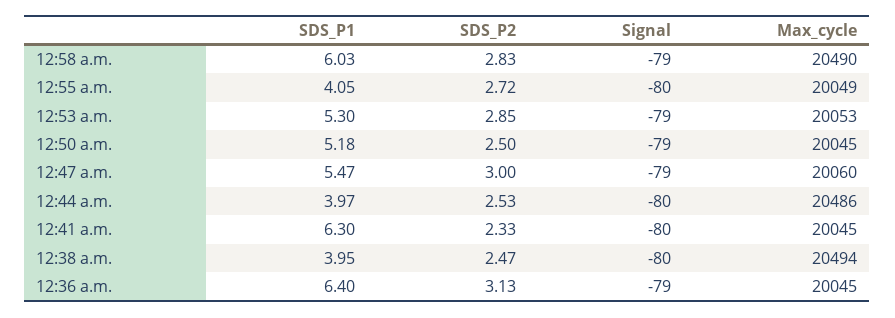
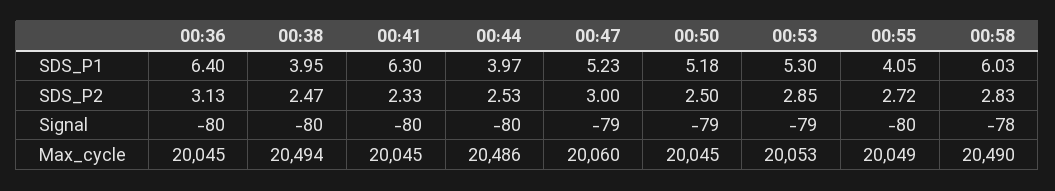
  {
    "SDS_P1": {
      "12:58 a.m.": 6.03,
      "12:55 a.m.": 4.05,
      "12:53 a.m.": 5.3,
      "12:50 a.m.": 5.18,
-     "12:47 a.m.": 5.47,
+     "12:47 a.m.": 5.23,
      "12:44 a.m.": 3.97,
      "12:41 a.m.": 6.3,
      "12:38 a.m.": 3.95,
      "12:36 a.m.": 6.4
    },
    "SDS_P2": {
      "12:58 a.m.": 2.83,
      "12:55 a.m.": 2.72,
      "12:53 a.m.": 2.85,
      "12:50 a.m.": 2.5,
      "12:47 a.m.": 3,
      "12:44 a.m.": 2.53,
      "12:41 a.m.": 2.33,
      "12:38 a.m.": 2.47,
      "12:36 a.m.": 3.13
    },
    "Signal": {
-     "12:58 a.m.": -79,
+     "12:58 a.m.": -78,
      "12:55 a.m.": -80,
      "12:53 a.m.": -79,
      "12:50 a.m.": -79,
      "12:47 a.m.": -79,
      "12:44 a.m.": -80,
      "12:41 a.m.": -80,
      "12:38 a.m.": -80,
-     "12:36 a.m.": -79
+     "12:36 a.m.": -80
    },
    "Max_cycle": {
      "12:58 a.m.": 20490,
      "12:55 a.m.": 20049,
      "12:53 a.m.": 20053,
      "12:50 a.m.": 20045,
      "12:47 a.m.": 20060,
      "12:44 a.m.": 20486,
      "12:41 a.m.": 20045,
      "12:38 a.m.": 20494,
      "12:36 a.m.": 20045
    }
  }

